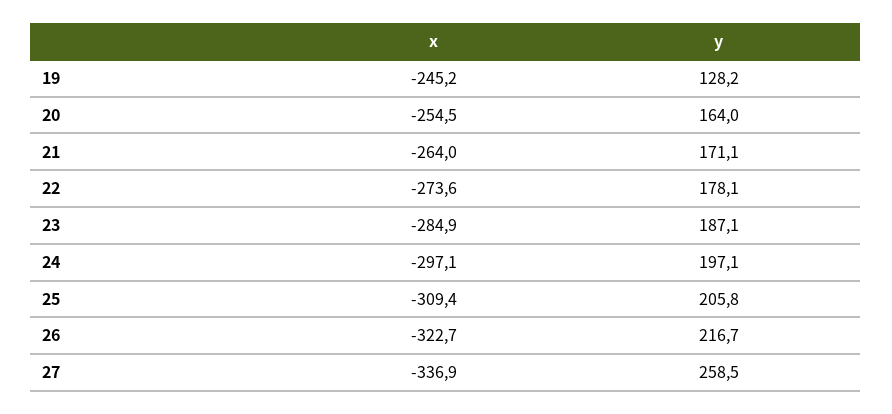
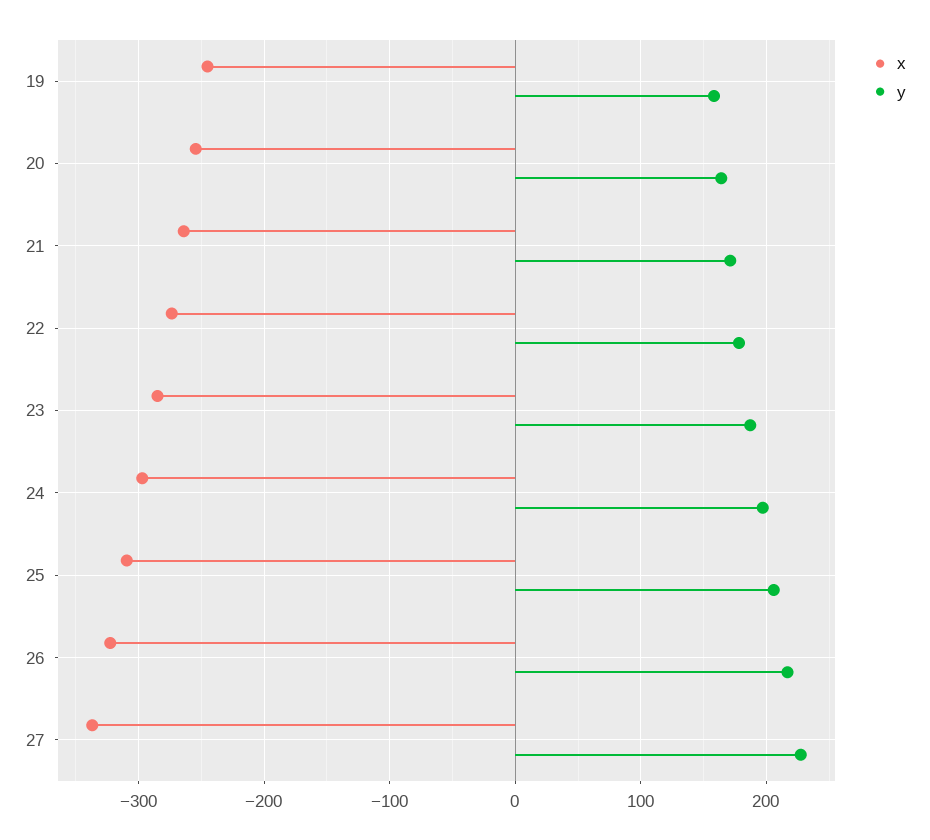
  {
    "x": {
      "19": -245.2,
      "20": -254.5,
      "21": -264,
      "22": -273.6,
      "23": -284.9,
      "24": -297.1,
      "25": -309.4,
      "26": -322.7,
      "27": -336.9
    },
    "y": {
-     "19": 128.2,
+     "19": 160,
      "20": 164,
      "21": 171.1,
      "22": 178.1,
      "23": 187.1,
      "24": 197.1,
      "25": 205.8,
      "26": 216.7,
-     "27": 258.5
+     "27": 230
    }
  }

